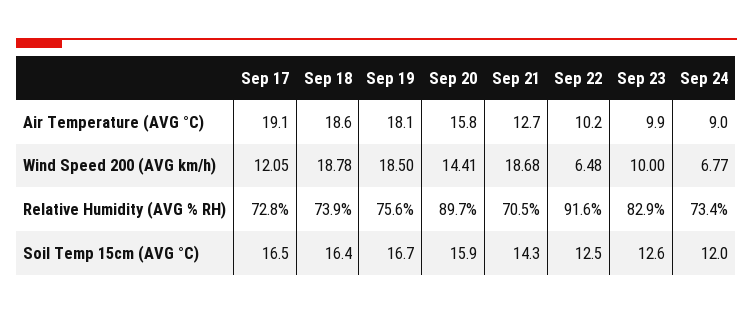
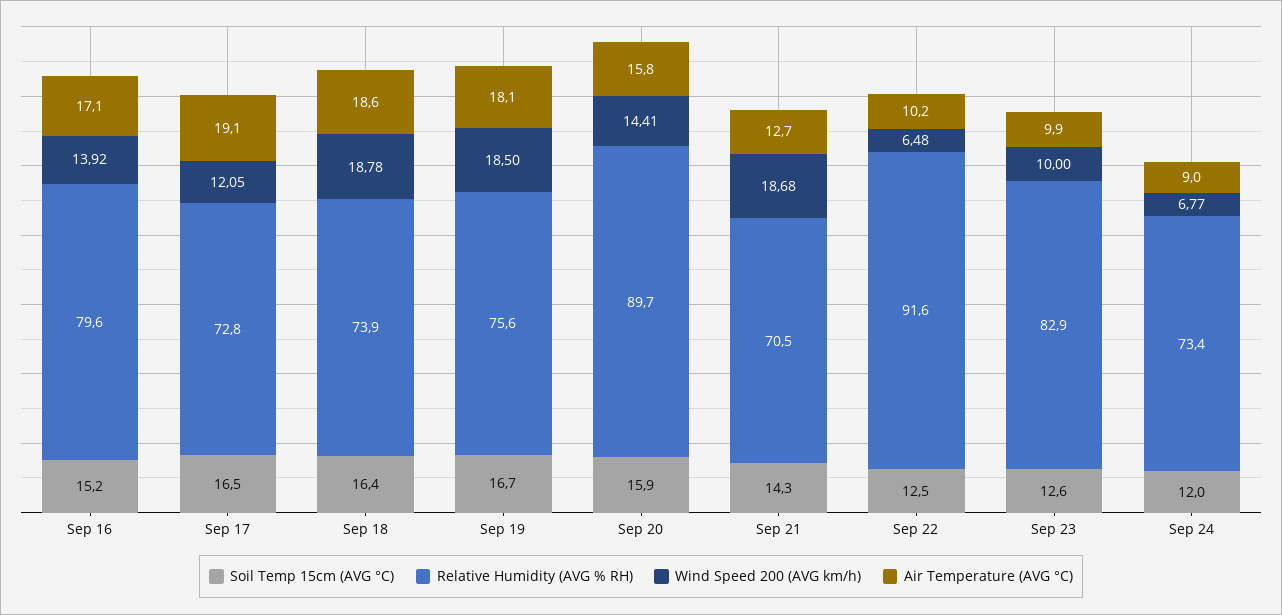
  {
    "Air Temperature (AVG °C)": {
      "Sep 17": 19.1,
      "Sep 18": 18.6,
      "Sep 19": 18.1,
      "Sep 20": 15.8,
      "Sep 21": 12.7,
      "Sep 22": 10.2,
      "Sep 23": 9.9,
-     "Sep 24": 9
+     "Sep 24": 9,
+     "Sep 16": 17.1
    },
    "Wind Speed 200 (AVG km/h)": {
      "Sep 17": 12.05,
      "Sep 18": 18.78,
      "Sep 19": 18.5,
      "Sep 20": 14.41,
      "Sep 21": 18.68,
      "Sep 22": 6.48,
      "Sep 23": 10,
-     "Sep 24": 6.77
+     "Sep 24": 6.77,
+     "Sep 16": 13.92
    },
    "Relative Humidity (AVG % RH)": {
      "Sep 17": 72.8,
      "Sep 18": 73.9,
      "Sep 19": 75.6,
      "Sep 20": 89.7,
      "Sep 21": 70.5,
      "Sep 22": 91.6,
      "Sep 23": 82.9,
-     "Sep 24": 73.4
+     "Sep 24": 73.4,
+     "Sep 16": 79.6
    },
    "Soil Temp 15cm (AVG °C)": {
      "Sep 17": 16.5,
      "Sep 18": 16.4,
      "Sep 19": 16.7,
      "Sep 20": 15.9,
      "Sep 21": 14.3,
      "Sep 22": 12.5,
      "Sep 23": 12.6,
-     "Sep 24": 12
+     "Sep 24": 12,
+     "Sep 16": 15.2
    }
  }

